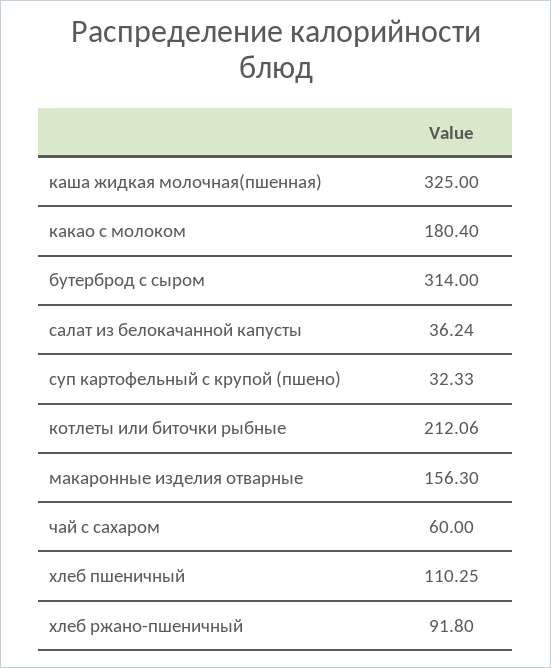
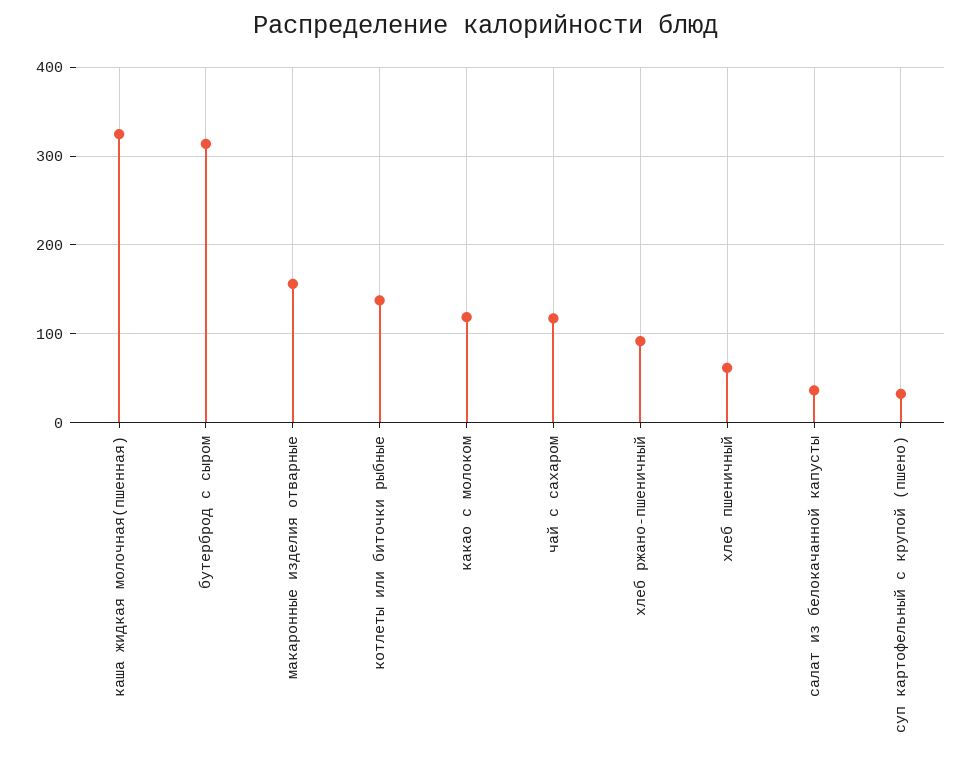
  {
    "каша жидкая молочная(пшенная)": 325,
-   "какао с молоком": 180.4,
+   "какао с молоком": 120,
    "бутерброд с сыром": 314,
    "салат из белокачанной капусты": 36.24,
    "суп картофельный с крупой (пшено)": 32.33,
-   "котлеты или биточки рыбные": 212.06,
+   "котлеты или биточки рыбные": 140,
    "макаронные изделия отварные": 156.3,
-   "чай с сахаром": 60,
+   "чай с сахаром": 120,
-   "хлеб пшеничный": 110.25,
+   "хлеб пшеничный": 60,
    "хлеб ржано-пшеничный": 91.8
  }

